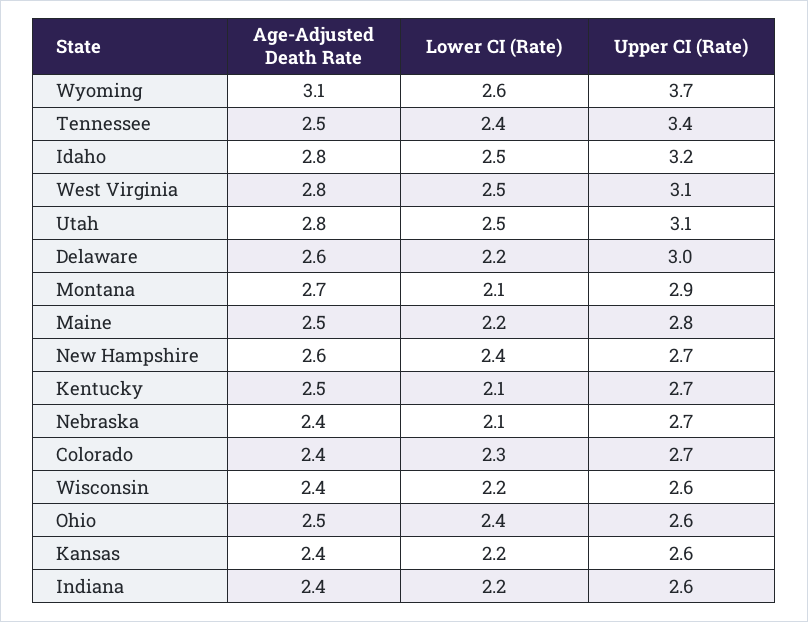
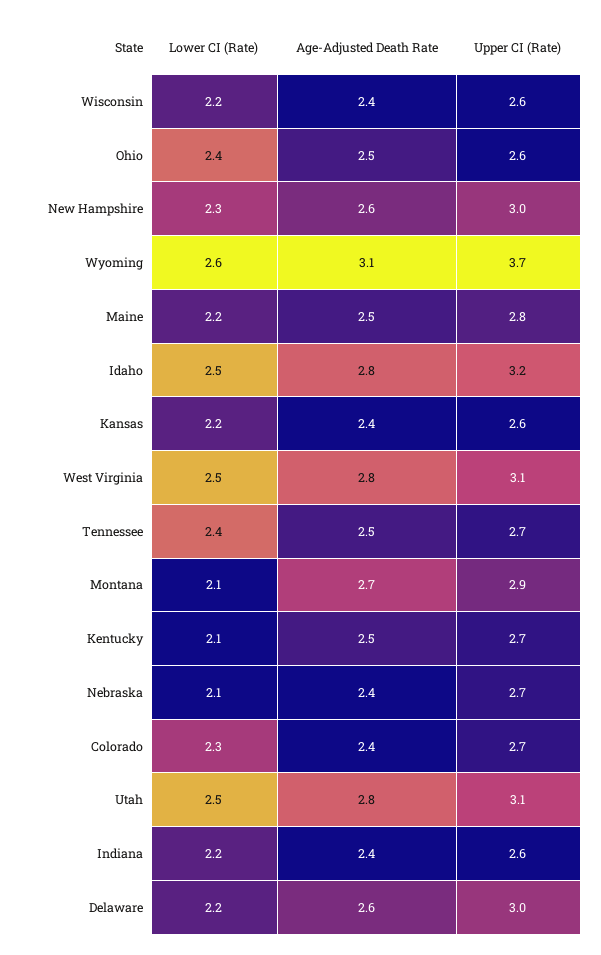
  {
    "Age-Adjusted Death Rate": {
      "Wyoming": 3.1,
      "Tennessee": 2.5,
      "Idaho": 2.8,
      "West Virginia": 2.8,
      "Utah": 2.8,
      "Delaware": 2.6,
      "Montana": 2.7,
      "Maine": 2.5,
      "New Hampshire": 2.6,
      "Kentucky": 2.5,
      "Nebraska": 2.4,
      "Colorado": 2.4,
      "Wisconsin": 2.4,
      "Ohio": 2.5,
      "Kansas": 2.4,
      "Indiana": 2.4
    },
    "Lower CI (Rate)": {
      "Wyoming": 2.6,
      "Tennessee": 2.4,
      "Idaho": 2.5,
      "West Virginia": 2.5,
      "Utah": 2.5,
      "Delaware": 2.2,
      "Montana": 2.1,
      "Maine": 2.2,
-     "New Hampshire": 2.4,
+     "New Hampshire": 2.3,
      "Kentucky": 2.1,
      "Nebraska": 2.1,
      "Colorado": 2.3,
      "Wisconsin": 2.2,
      "Ohio": 2.4,
      "Kansas": 2.2,
      "Indiana": 2.2
    },
    "Upper CI (Rate)": {
      "Wyoming": 3.7,
-     "Tennessee": 3.4,
+     "Tennessee": 2.7,
      "Idaho": 3.2,
      "West Virginia": 3.1,
      "Utah": 3.1,
      "Delaware": 3,
      "Montana": 2.9,
      "Maine": 2.8,
-     "New Hampshire": 2.7,
+     "New Hampshire": 3,
      "Kentucky": 2.7,
      "Nebraska": 2.7,
      "Colorado": 2.7,
      "Wisconsin": 2.6,
      "Ohio": 2.6,
      "Kansas": 2.6,
      "Indiana": 2.6
    }
  }

